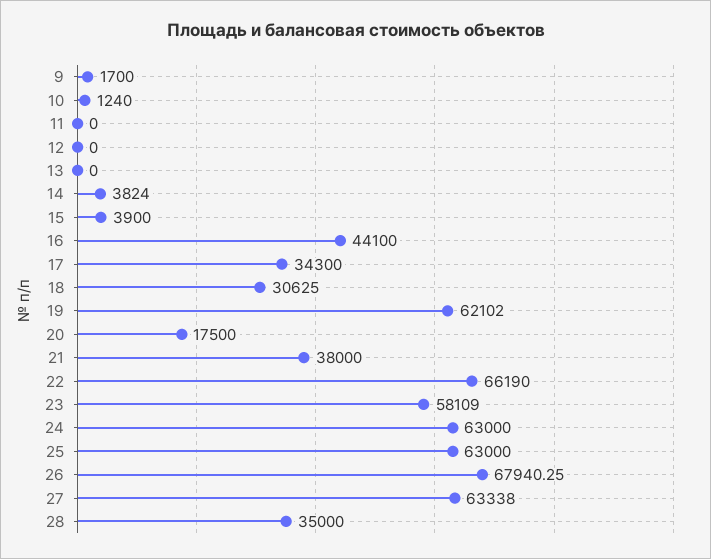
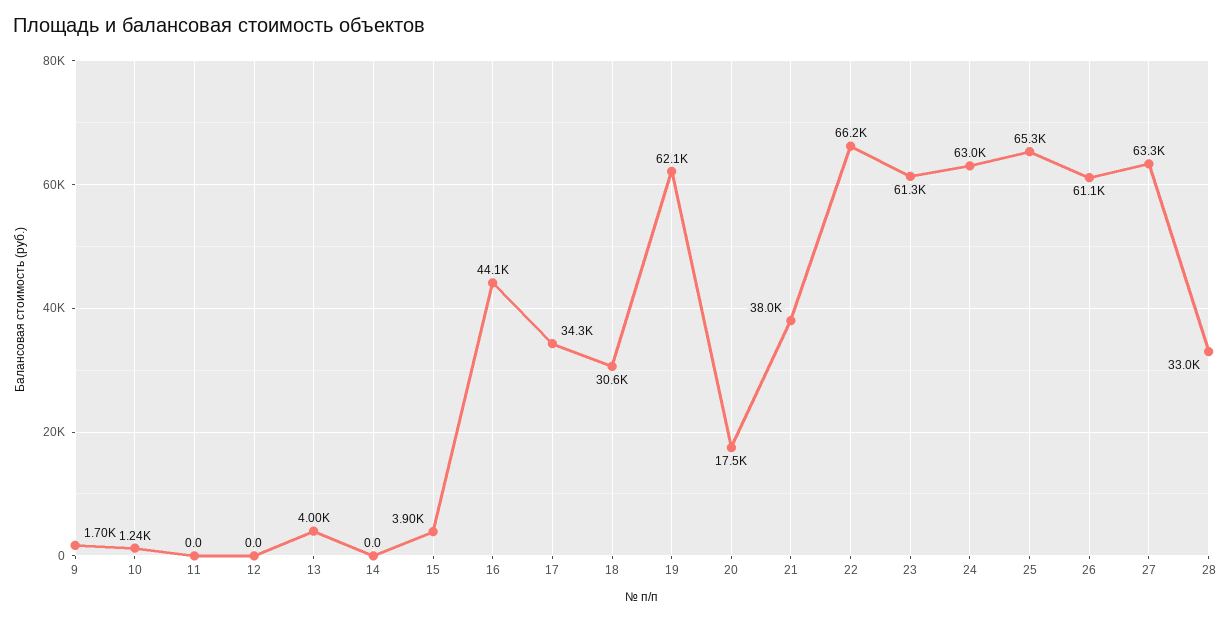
  {
    "9": 1700,
    "10": 1240,
    "11": 0,
    "12": 0,
-   "13": 0,
+   "13": 4000,
-   "14": 3824,
+   "14": 0,
    "15": 3900,
    "16": 44100,
    "17": 34300,
    "18": 30625,
    "19": 62102,
    "20": 17500,
    "21": 38000,
    "22": 66190,
-   "23": 58109,
+   "23": 61300,
    "24": 63000,
-   "25": 63000,
+   "25": 65300,
-   "26": 67940.25,
+   "26": 61100,
    "27": 63338,
-   "28": 35000
+   "28": 33000
  }

